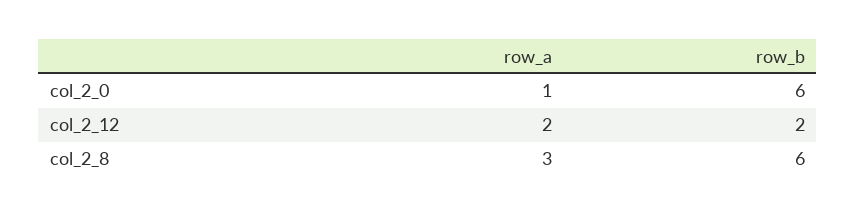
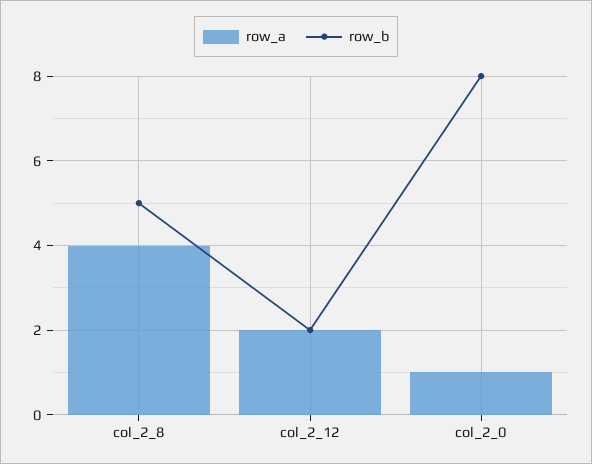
  {
    "row_a": {
      "col_2_0": 1,
      "col_2_12": 2,
-     "col_2_8": 3
+     "col_2_8": 4
    },
    "row_b": {
-     "col_2_0": 6,
+     "col_2_0": 8,
      "col_2_12": 2,
-     "col_2_8": 6
+     "col_2_8": 5
    }
  }

